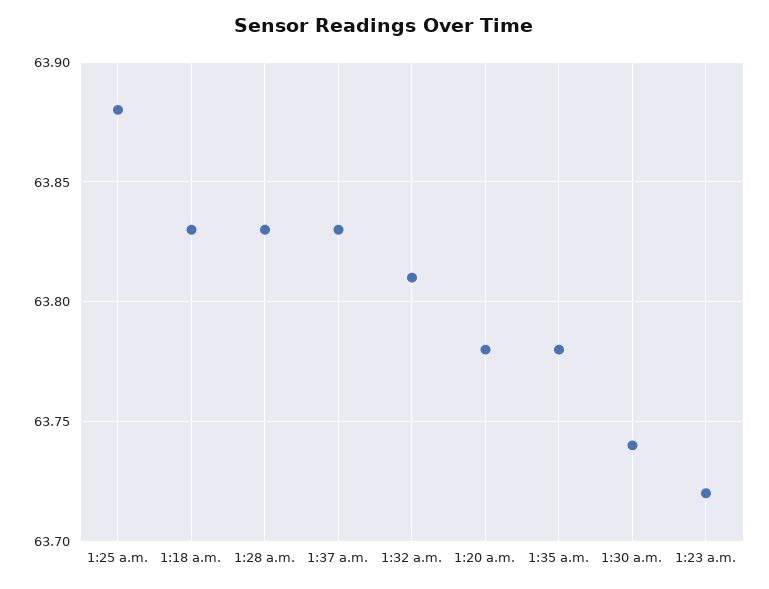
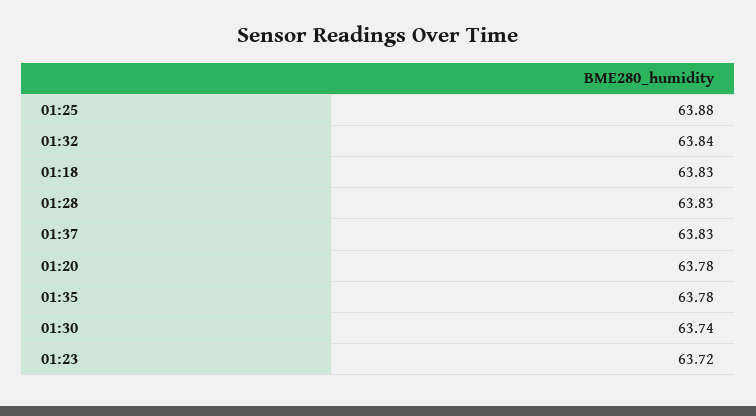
  {
    "1:25 a.m.": 63.88,
    "1:18 a.m.": 63.83,
    "1:28 a.m.": 63.83,
    "1:37 a.m.": 63.83,
-   "1:32 a.m.": 63.81,
+   "1:32 a.m.": 63.84,
    "1:20 a.m.": 63.78,
    "1:35 a.m.": 63.78,
    "1:30 a.m.": 63.74,
    "1:23 a.m.": 63.72
  }

